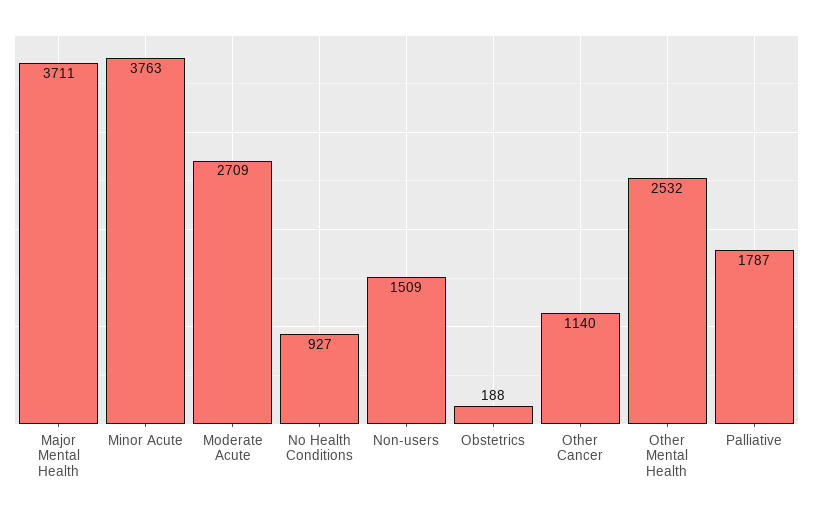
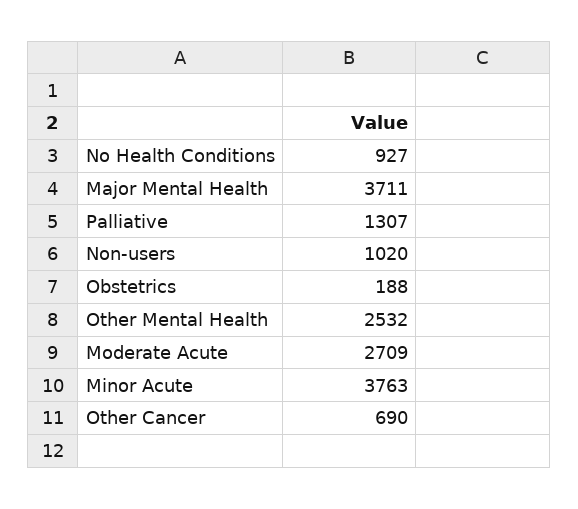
  {
    "Major Mental Health": 3711,
    "Minor Acute": 3763,
    "Moderate Acute": 2709,
    "No Health Conditions": 927,
-   "Non-users": 1509,
+   "Non-users": 1020,
    "Obstetrics": 188,
-   "Other Cancer": 1140,
+   "Other Cancer": 690,
    "Other Mental Health": 2532,
-   "Palliative": 1787
+   "Palliative": 1307
  }

